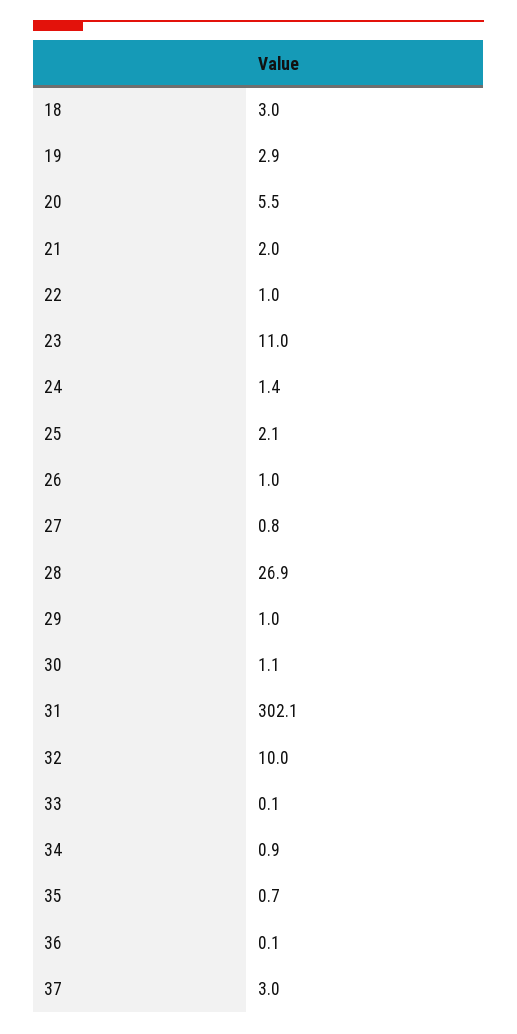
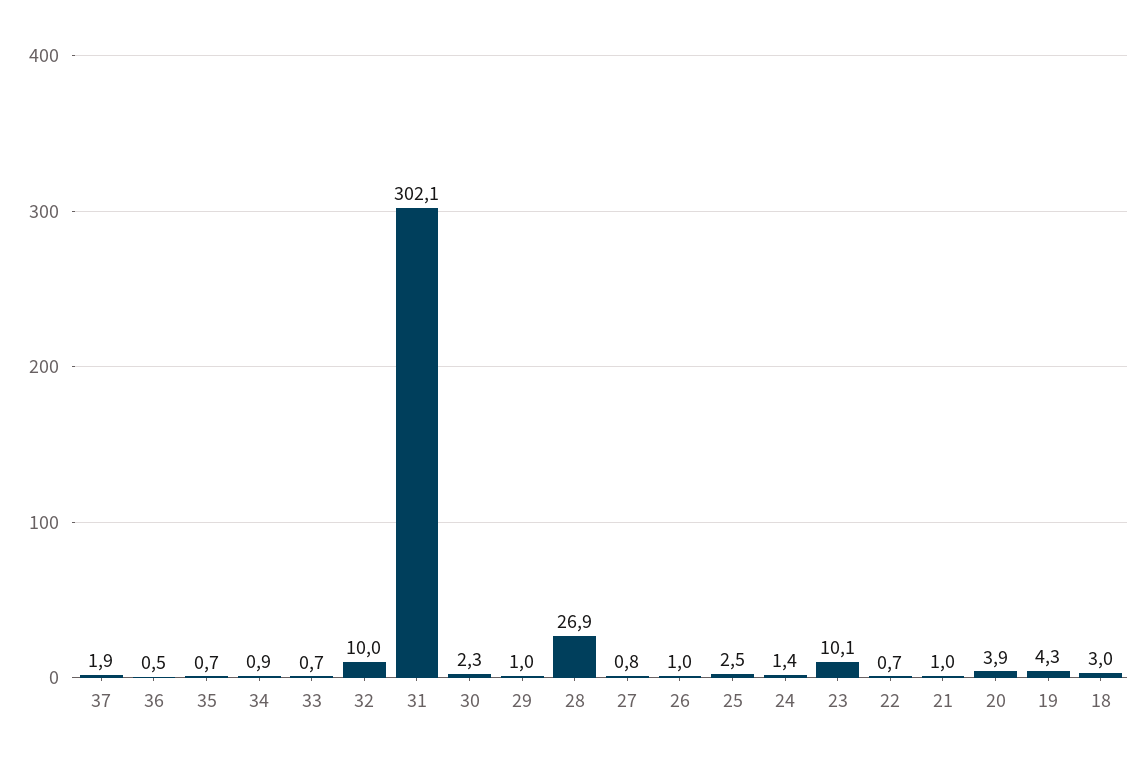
  {
    "18": 3,
-   "19": 2.9,
+   "19": 4.3,
-   "20": 5.5,
+   "20": 3.9,
-   "21": 2,
+   "21": 1,
-   "22": 1,
+   "22": 0.7,
-   "23": 11,
+   "23": 10.1,
    "24": 1.4,
-   "25": 2.1,
+   "25": 2.5,
    "26": 1,
    "27": 0.8,
    "28": 26.9,
    "29": 1,
-   "30": 1.1,
+   "30": 2.3,
    "31": 302.1,
    "32": 10,
-   "33": 0.1,
+   "33": 0.7,
    "34": 0.9,
    "35": 0.7,
-   "36": 0.1,
+   "36": 0.5,
-   "37": 3
+   "37": 1.9
  }

